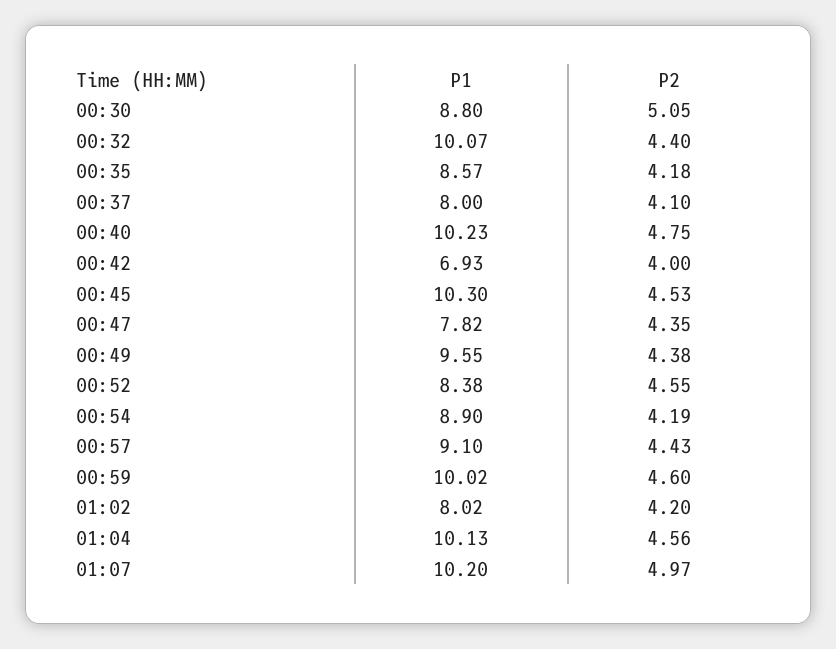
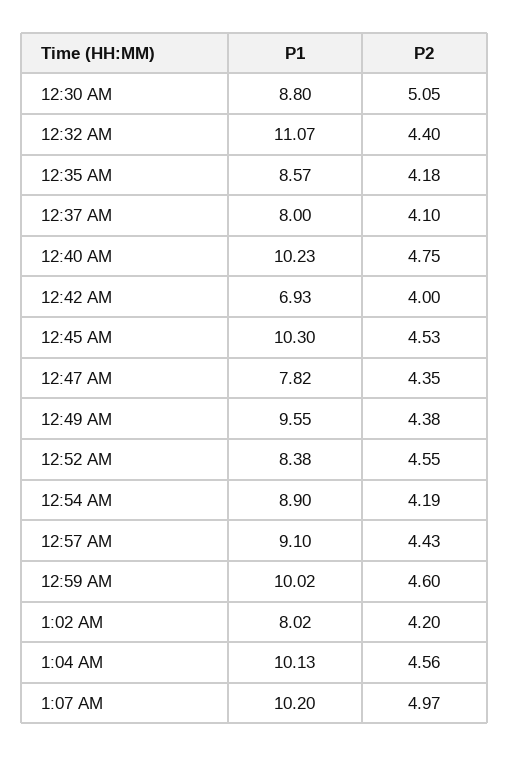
  {
    "P1": {
      "00:30": 8.8,
-     "00:32": 10.07,
+     "00:32": 11.07,
      "00:35": 8.57,
      "00:37": 8,
      "00:40": 10.23,
      "00:42": 6.93,
      "00:45": 10.3,
      "00:47": 7.82,
      "00:49": 9.55,
      "00:52": 8.38,
      "00:54": 8.9,
      "00:57": 9.1,
      "00:59": 10.02,
      "01:02": 8.02,
      "01:04": 10.13,
      "01:07": 10.2
    },
    "P2": {
      "00:30": 5.05,
      "00:32": 4.4,
      "00:35": 4.18,
      "00:37": 4.1,
      "00:40": 4.75,
      "00:42": 4,
      "00:45": 4.53,
      "00:47": 4.35,
      "00:49": 4.38,
      "00:52": 4.55,
      "00:54": 4.19,
      "00:57": 4.43,
      "00:59": 4.6,
      "01:02": 4.2,
      "01:04": 4.56,
      "01:07": 4.97
    }
  }

